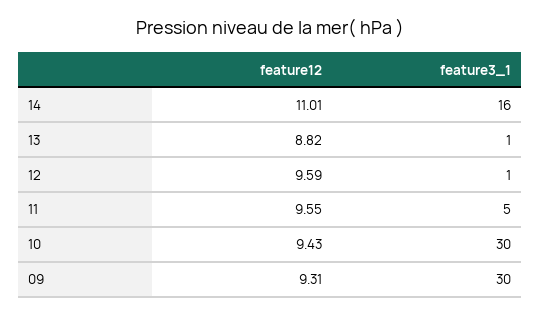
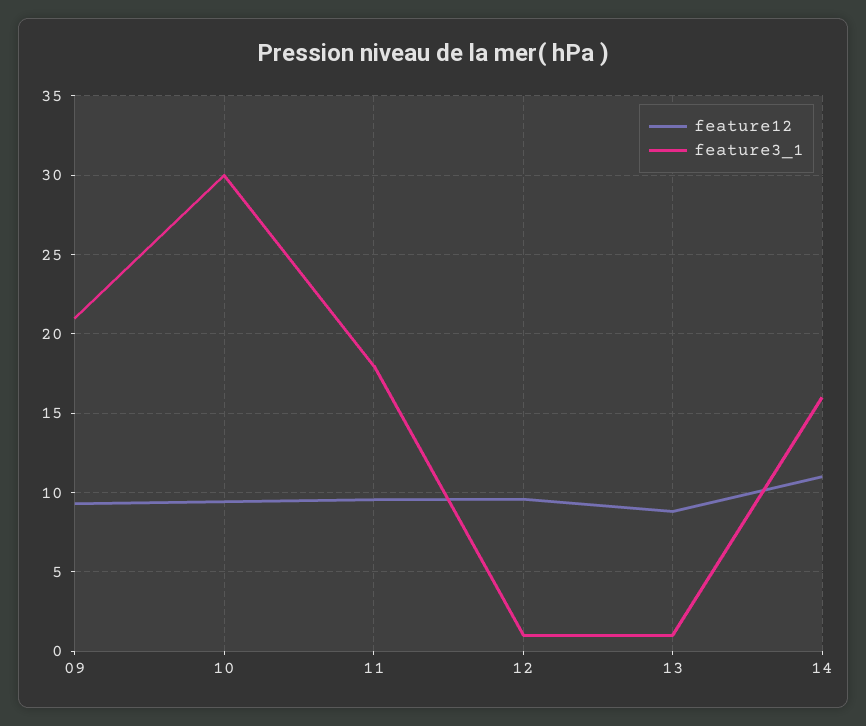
  {
    "feature12": {
      "14": 11.01,
      "13": 8.82,
      "12": 9.59,
      "11": 9.55,
      "10": 9.43,
      "09": 9.31
    },
    "feature3_1": {
      "14": 16,
      "13": 1,
      "12": 1,
-     "11": 5,
+     "11": 18,
      "10": 30,
-     "09": 30
+     "09": 21
    }
  }

